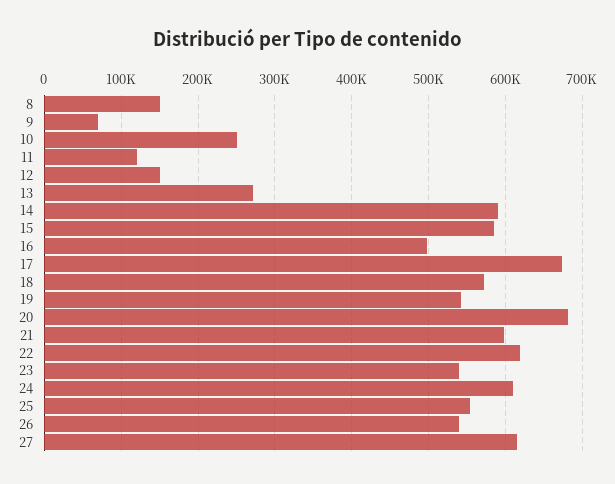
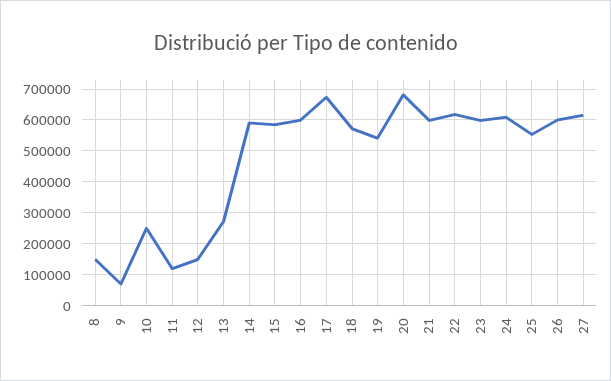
  {
    "8": 150000,
    "9": 70000,
    "10": 250000,
    "11": 120000,
    "12": 150000,
    "13": 270000,
    "14": 590000,
    "15": 590000,
-   "16": 500000,
+   "16": 600000,
    "17": 670000,
    "18": 570000,
    "19": 540000,
    "20": 680000,
    "21": 600000,
    "22": 620000,
-   "23": 540000,
+   "23": 600000,
    "24": 610000,
    "25": 550000,
-   "26": 540000,
+   "26": 600000,
    "27": 620000
  }

